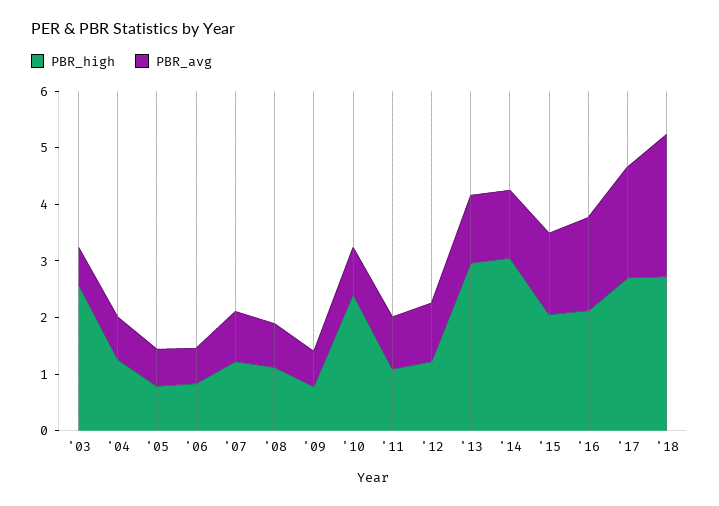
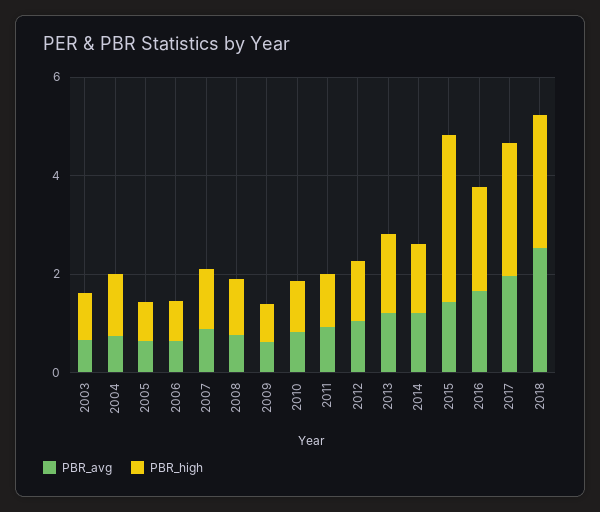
  {
    "PBR_high": {
-     "'03": 2.6,
+     "'03": 1,
      "'04": 1.2,
      "'05": 0.8,
      "'06": 0.8,
      "'07": 1.2,
      "'08": 1.2,
      "'09": 0.8,
-     "'10": 2.4,
+     "'10": 1,
      "'11": 1,
      "'12": 1.2,
-     "'13": 3,
+     "'13": 1.5,
-     "'14": 3,
+     "'14": 1.5,
-     "'15": 2,
+     "'15": 3.5,
      "'16": 2.2,
      "'17": 2.8,
      "'18": 2.8
    },
    "PBR_avg": {
      "'03": 0.6,
      "'04": 0.8,
      "'05": 0.6,
      "'06": 0.6,
      "'07": 0.8,
      "'08": 0.8,
      "'09": 0.6,
      "'10": 0.8,
      "'11": 1,
      "'12": 1,
      "'13": 1.2,
      "'14": 1.2,
      "'15": 1.4,
      "'16": 1.6,
      "'17": 2,
      "'18": 2.6
    }
  }

